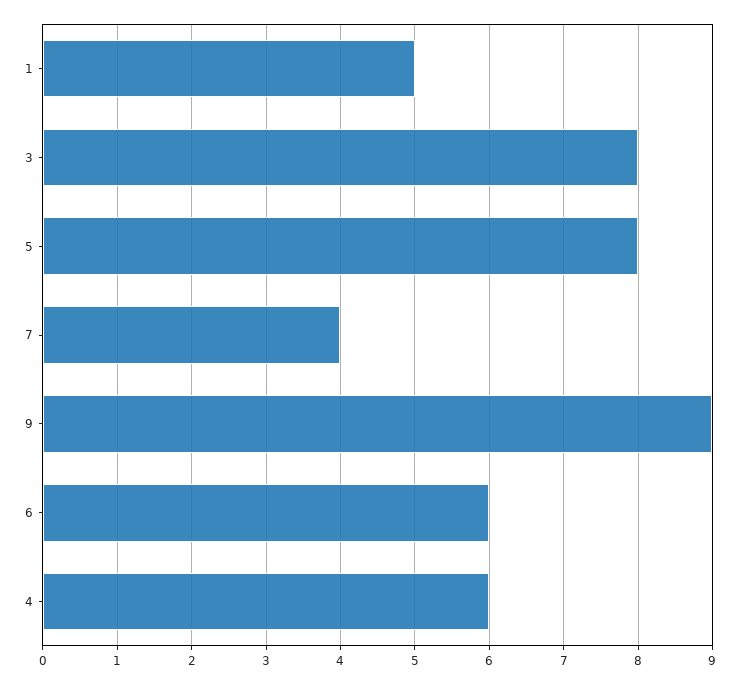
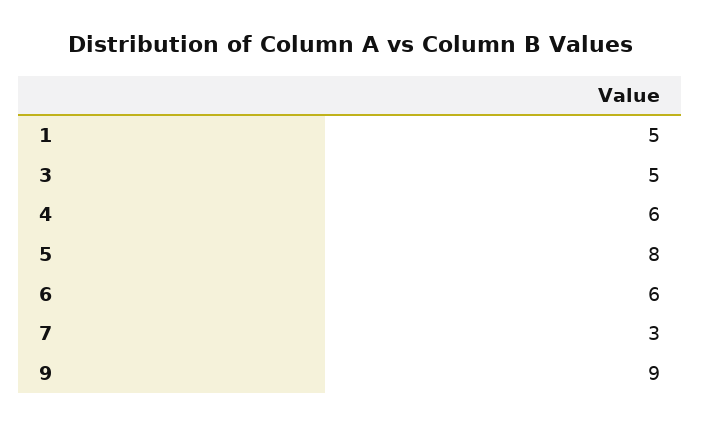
  {
    "1": 5,
-   "3": 8,
+   "3": 5,
    "5": 8,
-   "7": 4,
+   "7": 3,
    "9": 9,
    "6": 6,
    "4": 6
  }

